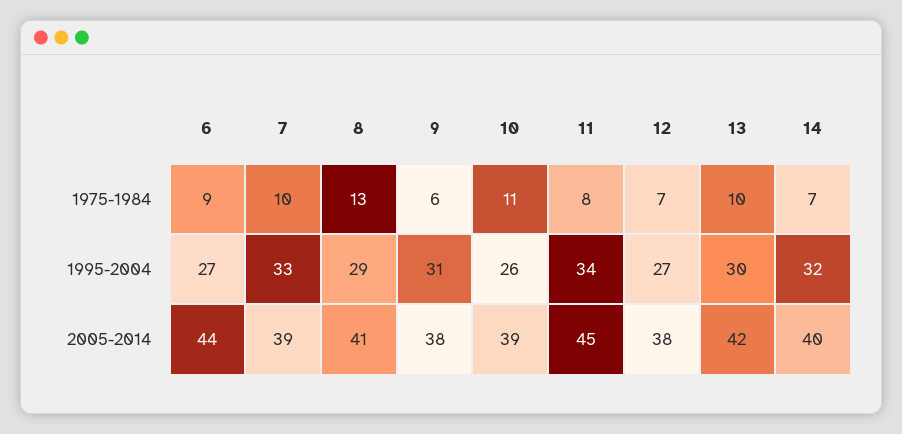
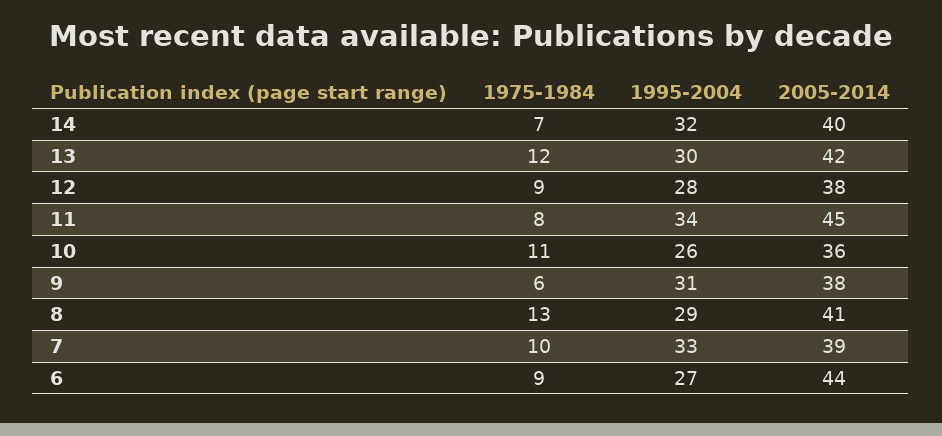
  {
    "6": {
      "1975-1984": 9,
      "1995-2004": 27,
      "2005-2014": 44
    },
    "7": {
      "1975-1984": 10,
      "1995-2004": 33,
      "2005-2014": 39
    },
    "8": {
      "1975-1984": 13,
      "1995-2004": 29,
      "2005-2014": 41
    },
    "9": {
      "1975-1984": 6,
      "1995-2004": 31,
      "2005-2014": 38
    },
    "10": {
      "1975-1984": 11,
      "1995-2004": 26,
-     "2005-2014": 39
+     "2005-2014": 36
    },
    "11": {
      "1975-1984": 8,
      "1995-2004": 34,
      "2005-2014": 45
    },
    "12": {
-     "1975-1984": 7,
+     "1975-1984": 9,
-     "1995-2004": 27,
+     "1995-2004": 28,
      "2005-2014": 38
    },
    "13": {
-     "1975-1984": 10,
+     "1975-1984": 12,
      "1995-2004": 30,
      "2005-2014": 42
    },
    "14": {
      "1975-1984": 7,
      "1995-2004": 32,
      "2005-2014": 40
    }
  }

